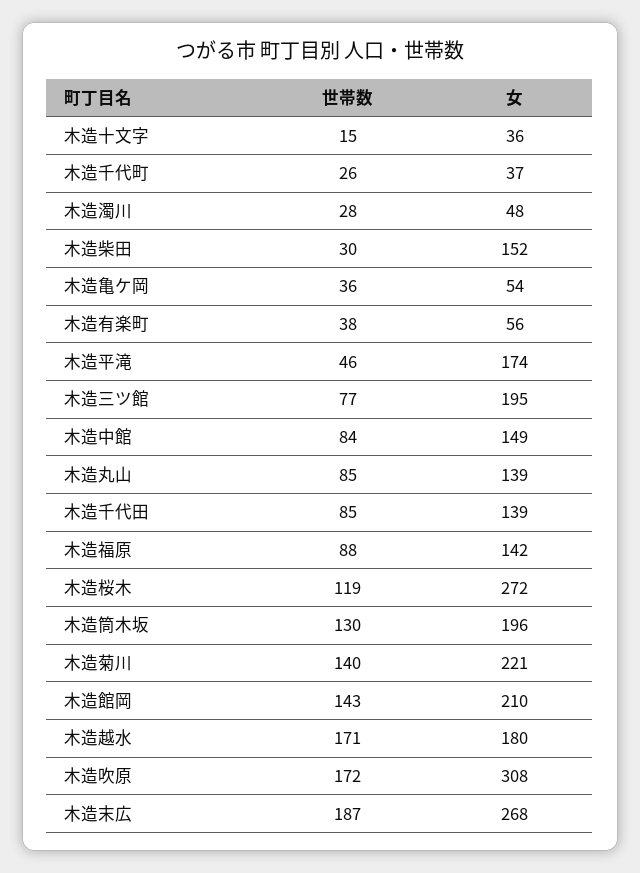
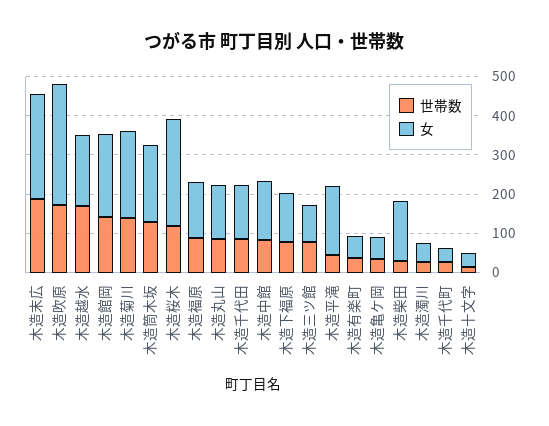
  {
    "世帯数": {
      "木造十文字": 15,
      "木造千代町": 26,
      "木造濁川": 28,
      "木造柴田": 30,
      "木造亀ケ岡": 36,
      "木造有楽町": 38,
      "木造平滝": 46,
      "木造三ツ館": 77,
      "木造中館": 84,
      "木造丸山": 85,
      "木造千代田": 85,
      "木造福原": 88,
      "木造桜木": 119,
      "木造筒木坂": 130,
      "木造菊川": 140,
      "木造館岡": 143,
      "木造越水": 171,
      "木造吹原": 172,
-     "木造末広": 187
+     "木造末広": 187,
+     "木造下福原": 75
    },
    "女": {
      "木造十文字": 36,
      "木造千代町": 37,
      "木造濁川": 48,
      "木造柴田": 152,
      "木造亀ケ岡": 54,
      "木造有楽町": 56,
      "木造平滝": 174,
-     "木造三ツ館": 195,
+     "木造三ツ館": 100,
      "木造中館": 149,
      "木造丸山": 139,
      "木造千代田": 139,
      "木造福原": 142,
      "木造桜木": 272,
      "木造筒木坂": 196,
      "木造菊川": 221,
      "木造館岡": 210,
      "木造越水": 180,
      "木造吹原": 308,
-     "木造末広": 268
+     "木造末広": 268,
+     "木造下福原": 125
    }
  }

